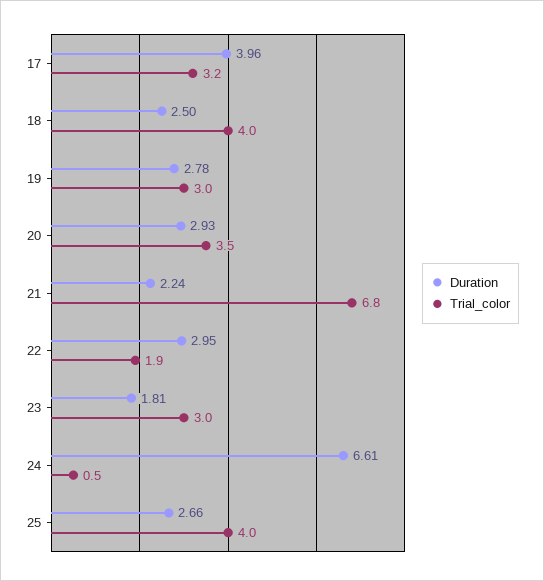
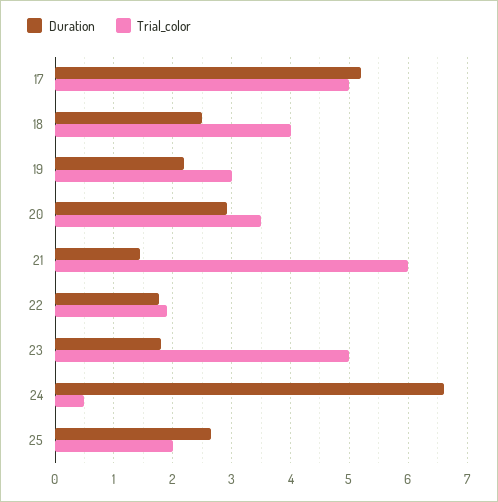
  {
    "Duration": {
-     "17": 3.96,
+     "17": 5.2,
      "18": 2.5,
-     "19": 2.78,
+     "19": 2.2,
      "20": 2.93,
-     "21": 2.24,
+     "21": 1.4,
-     "22": 2.95,
+     "22": 1.8,
      "23": 1.81,
      "24": 6.61,
      "25": 2.66
    },
    "Trial_color": {
-     "17": 3.2,
+     "17": 5,
      "18": 4,
      "19": 3,
      "20": 3.5,
-     "21": 6.8,
+     "21": 6,
      "22": 1.9,
-     "23": 3,
+     "23": 5,
      "24": 0.5,
-     "25": 4
+     "25": 2
    }
  }

